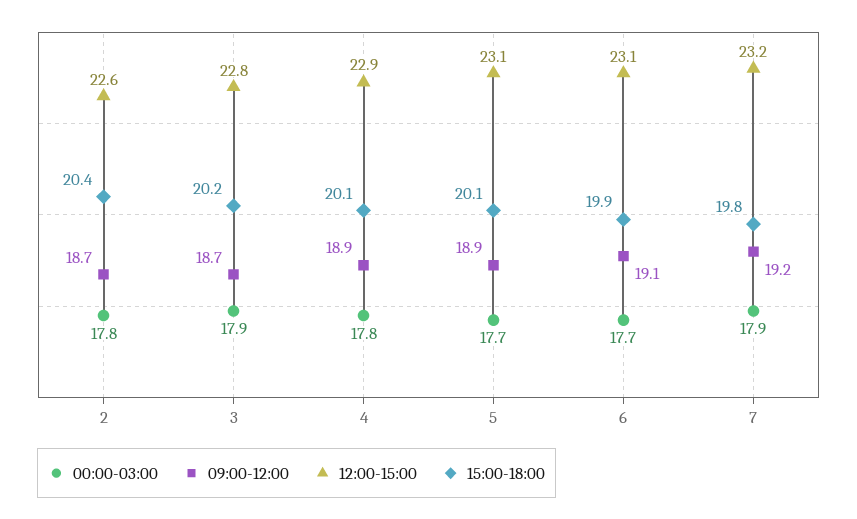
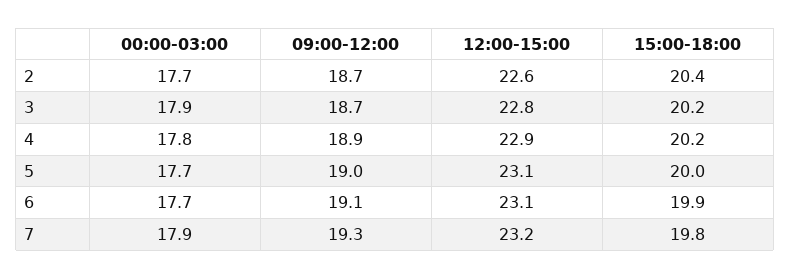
  {
    "00:00-03:00": {
-     "2": 17.8,
+     "2": 17.7,
      "3": 17.9,
      "4": 17.8,
      "5": 17.7,
      "6": 17.7,
      "7": 17.9
    },
    "09:00-12:00": {
      "2": 18.7,
      "3": 18.7,
      "4": 18.9,
-     "5": 18.9,
+     "5": 19,
      "6": 19.1,
-     "7": 19.2
+     "7": 19.3
    },
    "12:00-15:00": {
      "2": 22.6,
      "3": 22.8,
      "4": 22.9,
      "5": 23.1,
      "6": 23.1,
      "7": 23.2
    },
    "15:00-18:00": {
      "2": 20.4,
      "3": 20.2,
-     "4": 20.1,
+     "4": 20.2,
-     "5": 20.1,
+     "5": 20,
      "6": 19.9,
      "7": 19.8
    }
  }

